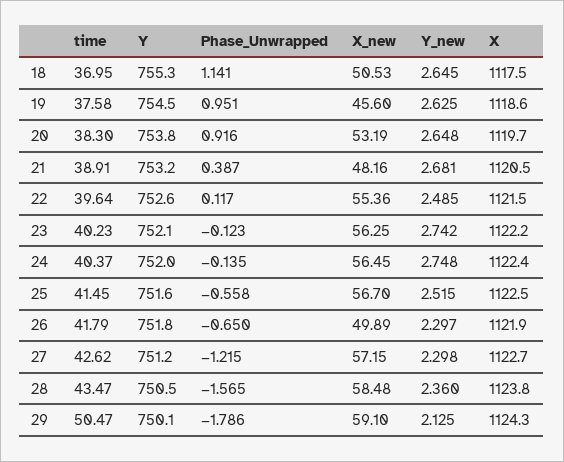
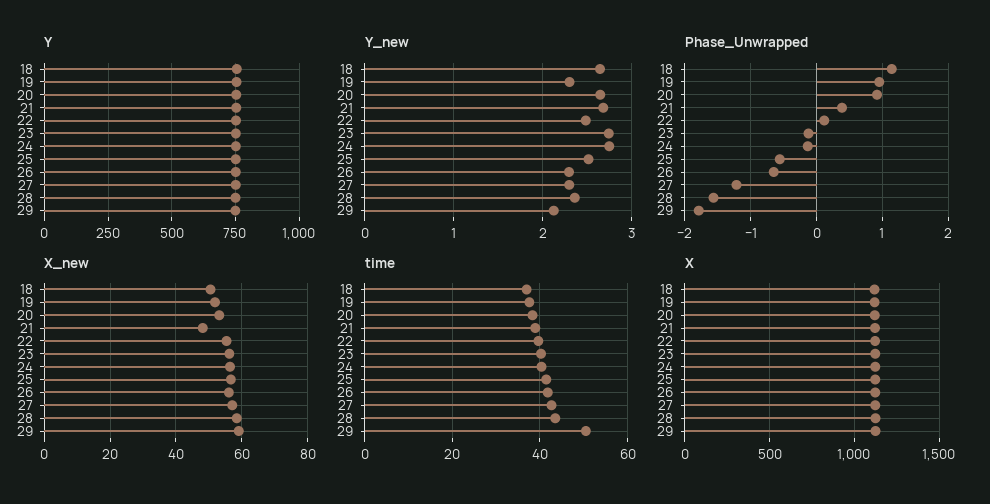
  {
    "time": {
      "18": 36.95,
      "19": 37.58,
      "20": 38.3,
      "21": 38.91,
      "22": 39.64,
      "23": 40.23,
      "24": 40.37,
      "25": 41.45,
      "26": 41.79,
      "27": 42.62,
      "28": 43.47,
      "29": 50.47
    },
    "Y": {
      "18": 755.3,
      "19": 754.5,
      "20": 753.8,
      "21": 753.2,
      "22": 752.6,
      "23": 752.1,
      "24": 752,
      "25": 751.6,
      "26": 751.8,
      "27": 751.2,
      "28": 750.5,
      "29": 750.1
    },
    "Phase_Unwrapped": {
      "18": 1.141,
      "19": 0.951,
      "20": 0.916,
      "21": 0.387,
      "22": 0.117,
      "23": -0.123,
      "24": -0.135,
      "25": -0.558,
      "26": -0.65,
      "27": -1.215,
      "28": -1.565,
      "29": -1.786
    },
    "X_new": {
      "18": 50.53,
-     "19": 45.6,
+     "19": 52,
      "20": 53.19,
      "21": 48.16,
      "22": 55.36,
      "23": 56.25,
      "24": 56.45,
      "25": 56.7,
-     "26": 49.89,
+     "26": 56,
      "27": 57.15,
      "28": 58.48,
      "29": 59.1
    },
    "Y_new": {
      "18": 2.645,
-     "19": 2.625,
+     "19": 2.3,
      "20": 2.648,
      "21": 2.681,
      "22": 2.485,
      "23": 2.742,
      "24": 2.748,
      "25": 2.515,
      "26": 2.297,
      "27": 2.298,
      "28": 2.36,
      "29": 2.125
    },
    "X": {
      "18": 1117.5,
      "19": 1118.6,
      "20": 1119.7,
      "21": 1120.5,
      "22": 1121.5,
      "23": 1122.2,
      "24": 1122.4,
      "25": 1122.5,
      "26": 1121.9,
      "27": 1122.7,
      "28": 1123.8,
      "29": 1124.3
    }
  }

